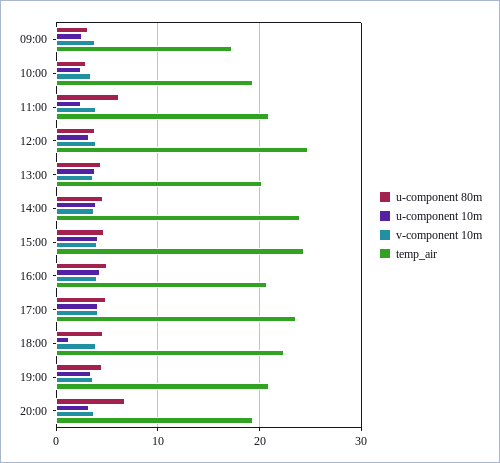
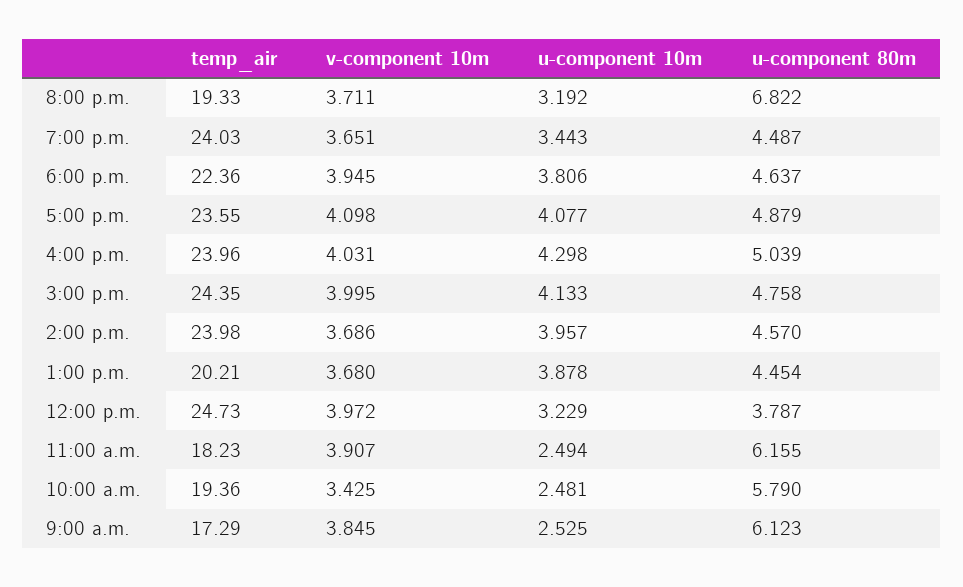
  {
    "u-component 80m": {
-     "09:00": 3,
+     "09:00": 6.123,
-     "10:00": 3,
+     "10:00": 5.79,
      "11:00": 6.155,
      "12:00": 3.787,
      "13:00": 4.454,
      "14:00": 4.57,
      "15:00": 4.758,
      "16:00": 5.039,
      "17:00": 4.879,
      "18:00": 4.637,
      "19:00": 4.487,
      "20:00": 6.822
    },
    "u-component 10m": {
      "09:00": 2.525,
      "10:00": 2.481,
      "11:00": 2.494,
      "12:00": 3.229,
      "13:00": 3.878,
      "14:00": 3.957,
      "15:00": 4.133,
      "16:00": 4.298,
      "17:00": 4.077,
-     "18:00": 1,
+     "18:00": 3.806,
      "19:00": 3.443,
      "20:00": 3.192
    },
    "v-component 10m": {
      "09:00": 3.845,
      "10:00": 3.425,
      "11:00": 3.907,
      "12:00": 3.972,
      "13:00": 3.68,
      "14:00": 3.686,
      "15:00": 3.995,
      "16:00": 4.031,
      "17:00": 4.098,
      "18:00": 3.945,
      "19:00": 3.651,
      "20:00": 3.711
    },
    "temp_air": {
      "09:00": 17.29,
      "10:00": 19.36,
-     "11:00": 21,
+     "11:00": 18.23,
      "12:00": 24.73,
      "13:00": 20.21,
      "14:00": 23.98,
      "15:00": 24.35,
-     "16:00": 21,
+     "16:00": 23.96,
      "17:00": 23.55,
      "18:00": 22.36,
-     "19:00": 21,
+     "19:00": 24.03,
      "20:00": 19.33
    }
  }

